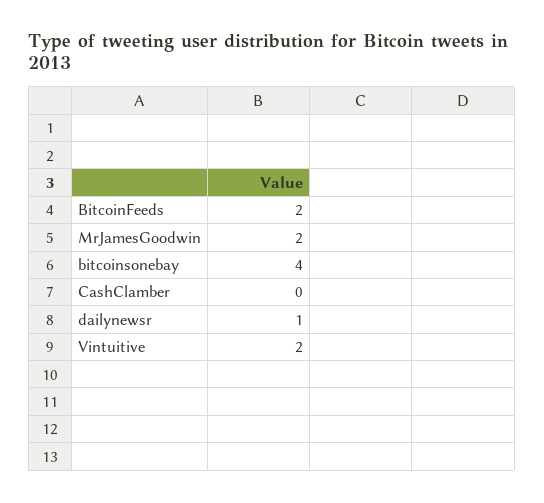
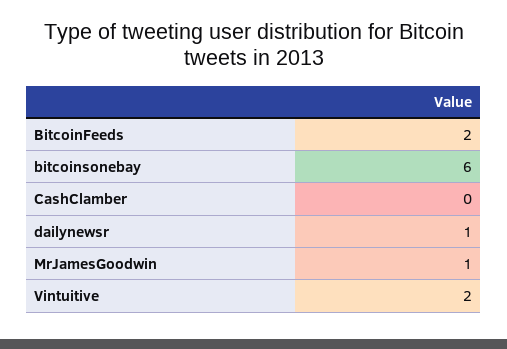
  {
    "BitcoinFeeds": 2,
-   "MrJamesGoodwin": 2,
+   "MrJamesGoodwin": 1,
-   "bitcoinsonebay": 4,
+   "bitcoinsonebay": 6,
    "CashClamber": 0,
    "dailynewsr": 1,
    "Vintuitive": 2
  }

